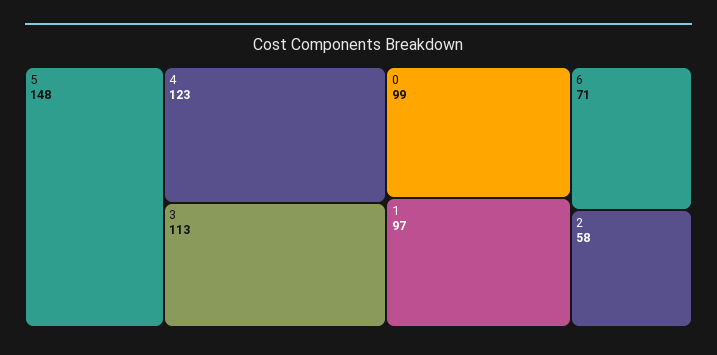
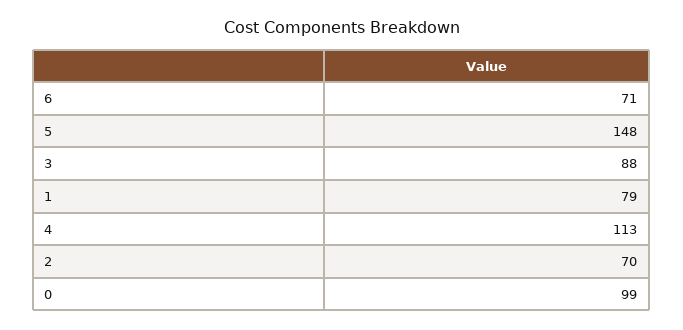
  {
    "5": 148,
-   "4": 123,
+   "4": 113,
-   "3": 113,
+   "3": 88,
    "0": 99,
-   "1": 97,
+   "1": 79,
    "6": 71,
-   "2": 58
+   "2": 70
  }

